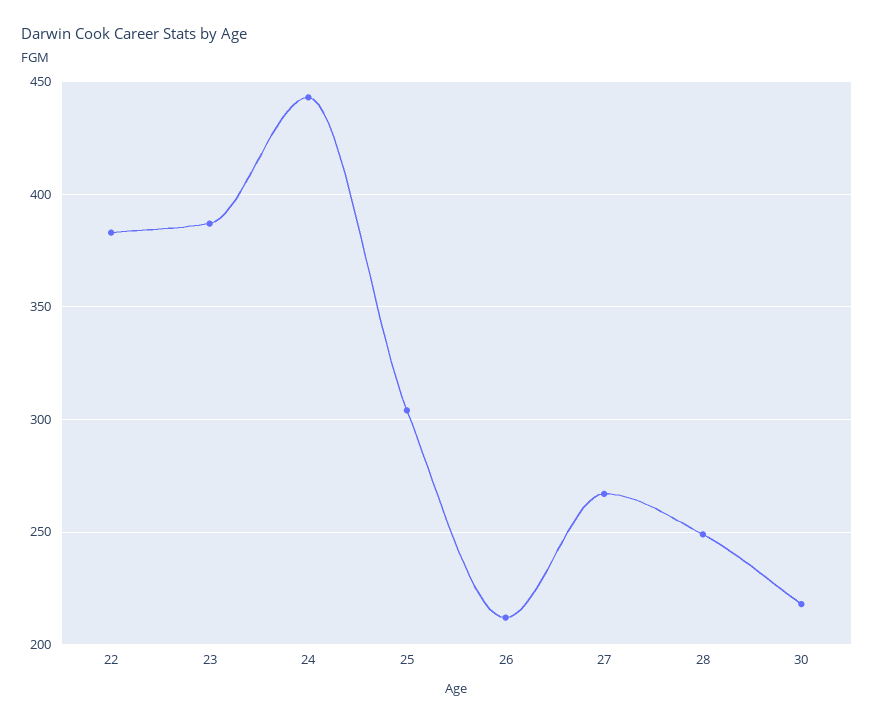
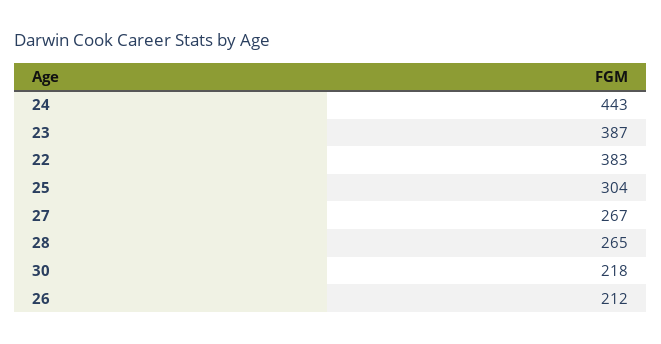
  {
    "22": 383,
    "23": 387,
    "24": 443,
    "25": 304,
    "26": 212,
    "27": 267,
-   "28": 250,
+   "28": 265,
    "30": 218
  }

